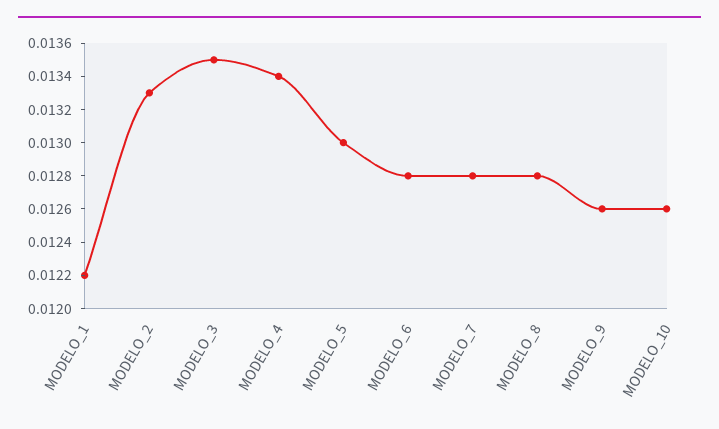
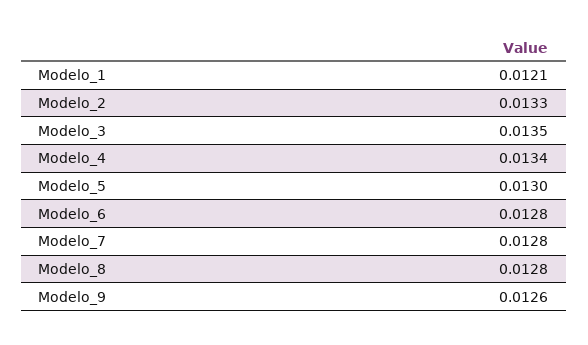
  {
-   "MODELO_1": 0.0122,
+   "MODELO_1": 0.0121,
    "MODELO_2": 0.0133,
    "MODELO_3": 0.0135,
    "MODELO_4": 0.0134,
    "MODELO_5": 0.013,
    "MODELO_6": 0.0128,
    "MODELO_7": 0.0128,
    "MODELO_8": 0.0128,
-   "MODELO_9": 0.0126,
+   "MODELO_9": 0.0126
-   "MODELO_10": 0.0126
  }

